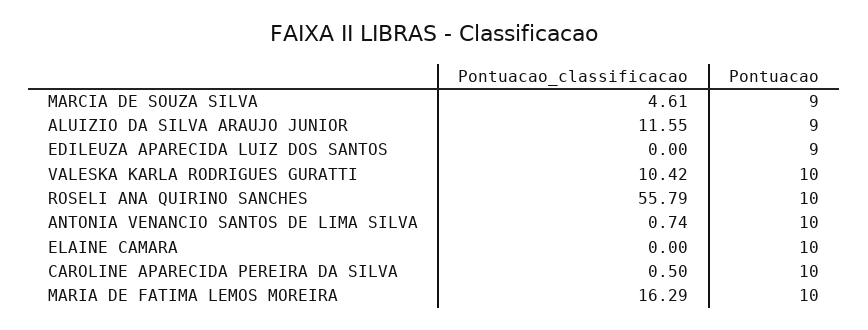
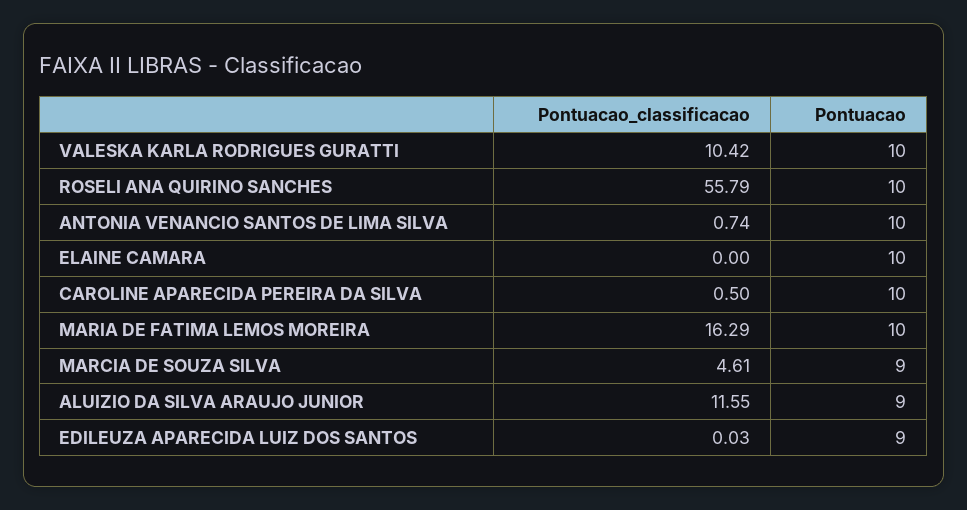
  {
    "Pontuacao_classificacao": {
      "MARCIA DE SOUZA SILVA": 4.61,
      "ALUIZIO DA SILVA ARAUJO JUNIOR": 11.55,
-     "EDILEUZA APARECIDA LUIZ DOS SANTOS": 0,
+     "EDILEUZA APARECIDA LUIZ DOS SANTOS": 0.03,
      "VALESKA KARLA RODRIGUES GURATTI": 10.42,
      "ROSELI ANA QUIRINO SANCHES": 55.79,
      "ANTONIA VENANCIO SANTOS DE LIMA SILVA": 0.74,
      "ELAINE CAMARA": 0,
      "CAROLINE APARECIDA PEREIRA DA SILVA": 0.5,
      "MARIA DE FATIMA LEMOS MOREIRA": 16.29
    },
    "Pontuacao": {
      "MARCIA DE SOUZA SILVA": 9,
      "ALUIZIO DA SILVA ARAUJO JUNIOR": 9,
      "EDILEUZA APARECIDA LUIZ DOS SANTOS": 9,
      "VALESKA KARLA RODRIGUES GURATTI": 10,
      "ROSELI ANA QUIRINO SANCHES": 10,
      "ANTONIA VENANCIO SANTOS DE LIMA SILVA": 10,
      "ELAINE CAMARA": 10,
      "CAROLINE APARECIDA PEREIRA DA SILVA": 10,
      "MARIA DE FATIMA LEMOS MOREIRA": 10
    }
  }

